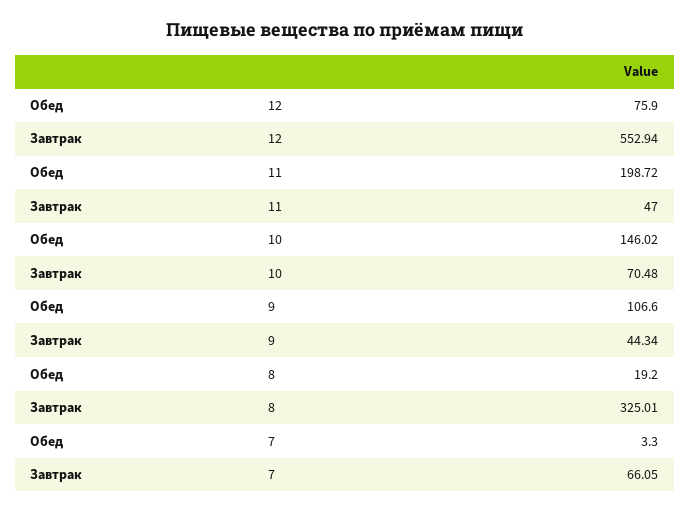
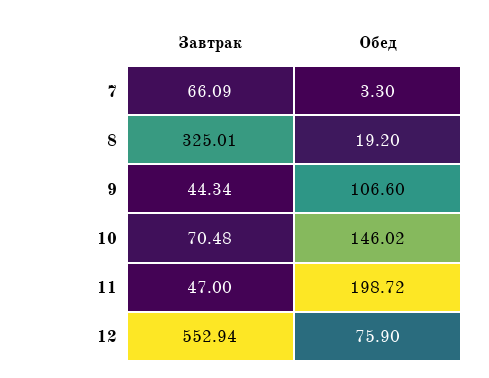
  {
    "Обед": {
      "12": 75.9,
      "11": 198.72,
      "10": 146.02,
      "9": 106.6,
      "8": 19.2,
      "7": 3.3
    },
    "Завтрак": {
      "12": 552.94,
      "11": 47,
      "10": 70.48,
      "9": 44.34,
      "8": 325.01,
-     "7": 66.05
+     "7": 66.09
    }
  }

